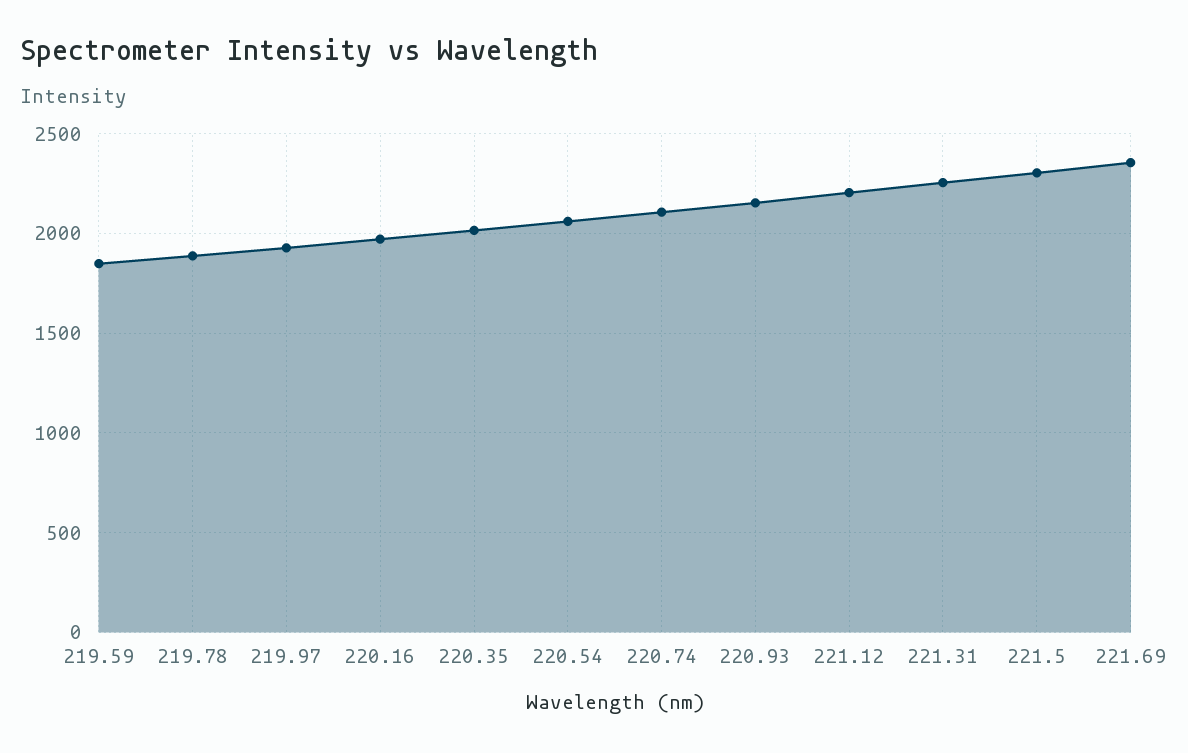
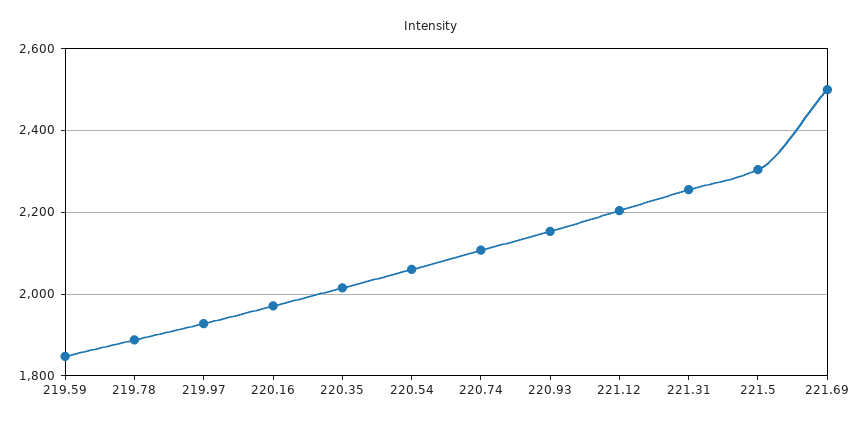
  {
    "219.59": 1840,
    "219.78": 1880,
    "219.97": 1920,
    "220.16": 1980,
    "220.35": 2020,
    "220.54": 2060,
    "220.74": 2100,
    "220.93": 2160,
    "221.12": 2200,
    "221.31": 2260,
    "221.5": 2300,
-   "221.69": 2350
+   "221.69": 2500
  }

